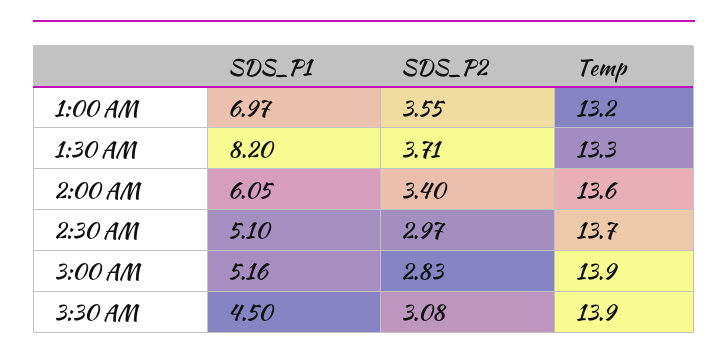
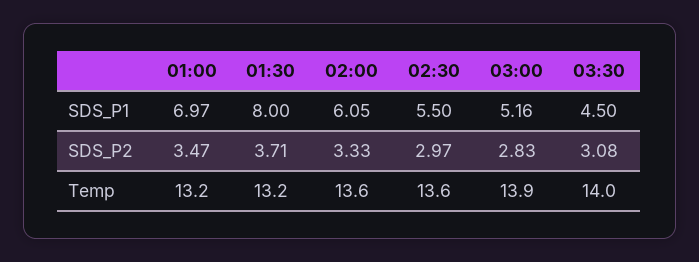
  {
    "SDS_P1": {
      "1:00 AM": 6.97,
-     "1:30 AM": 8.2,
+     "1:30 AM": 8,
      "2:00 AM": 6.05,
-     "2:30 AM": 5.1,
+     "2:30 AM": 5.5,
      "3:00 AM": 5.16,
      "3:30 AM": 4.5
    },
    "SDS_P2": {
-     "1:00 AM": 3.55,
+     "1:00 AM": 3.47,
      "1:30 AM": 3.71,
-     "2:00 AM": 3.4,
+     "2:00 AM": 3.33,
      "2:30 AM": 2.97,
      "3:00 AM": 2.83,
      "3:30 AM": 3.08
    },
    "Temp": {
      "1:00 AM": 13.2,
-     "1:30 AM": 13.3,
+     "1:30 AM": 13.2,
      "2:00 AM": 13.6,
-     "2:30 AM": 13.7,
+     "2:30 AM": 13.6,
      "3:00 AM": 13.9,
-     "3:30 AM": 13.9
+     "3:30 AM": 14
    }
  }

